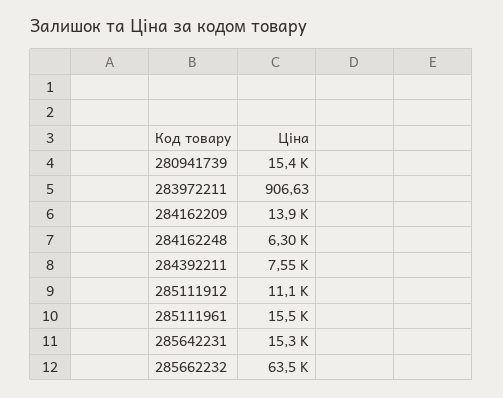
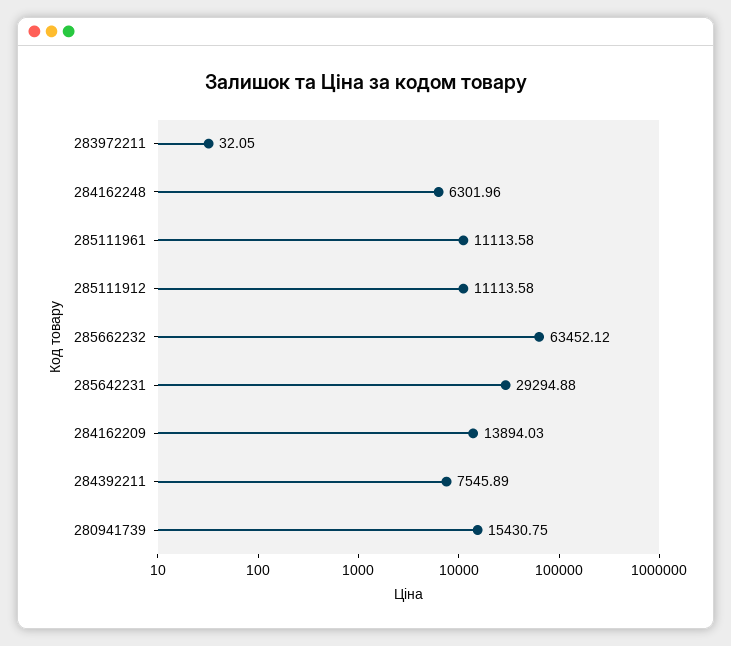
  {
    "280941739": 15430.75,
-   "283972211": 906.63,
+   "283972211": 32.05,
    "284162209": 13894.03,
    "284162248": 6301.96,
    "284392211": 7545.89,
    "285111912": 11113.58,
-   "285111961": 15500,
+   "285111961": 11113.58,
-   "285642231": 15300,
+   "285642231": 29294.88,
    "285662232": 63452.12
  }

